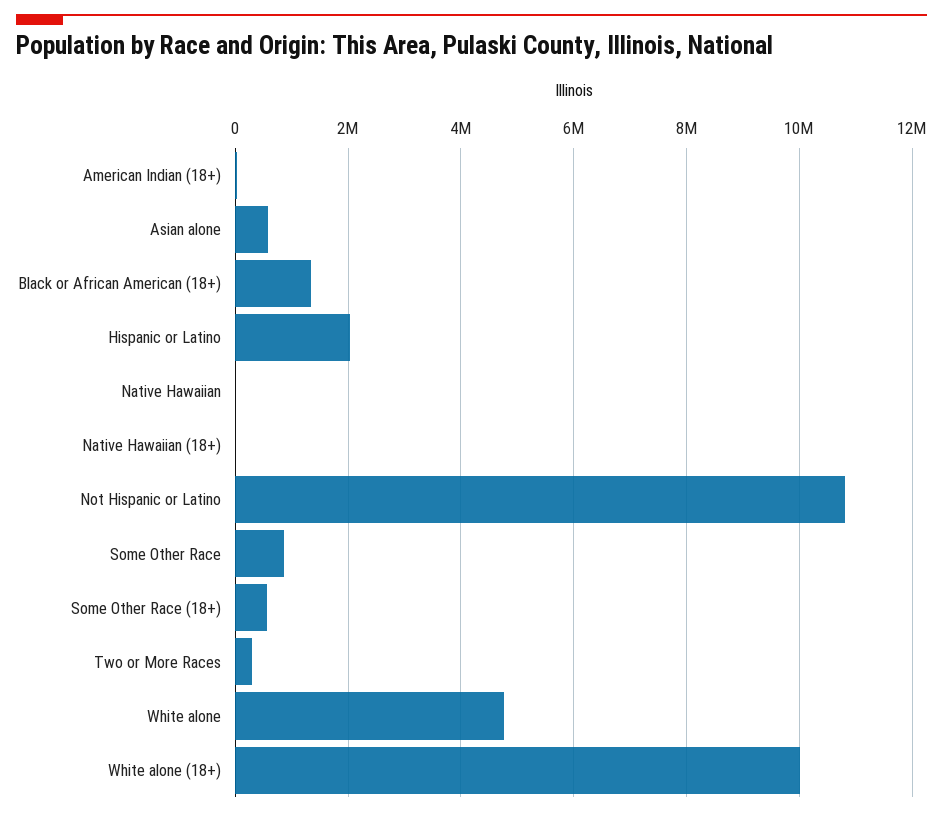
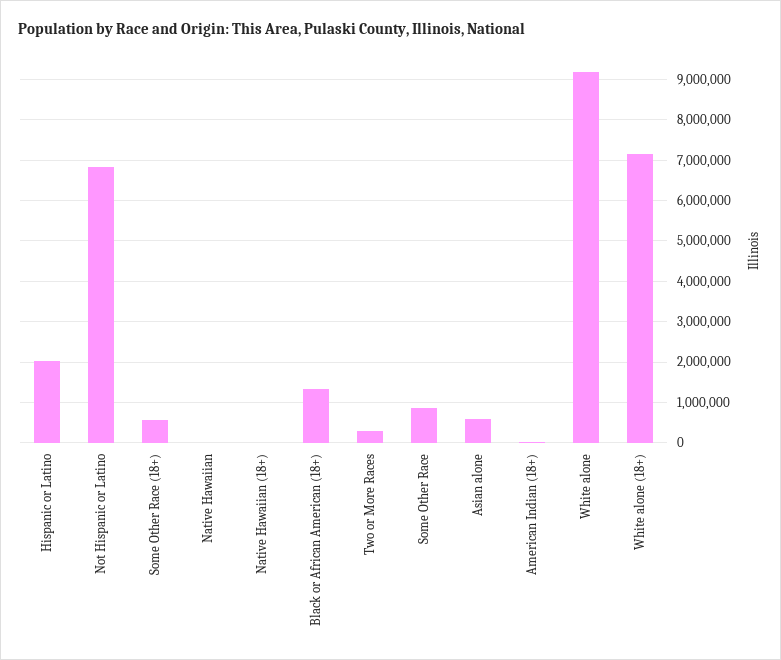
  {
    "American Indian (18+)": 0,
    "Asian alone": 600000,
    "Black or African American (18+)": 1400000,
    "Hispanic or Latino": 2000000,
    "Native Hawaiian": 0,
    "Native Hawaiian (18+)": 0,
-   "Not Hispanic or Latino": 10800000,
+   "Not Hispanic or Latino": 6800000,
    "Some Other Race": 800000,
    "Some Other Race (18+)": 600000,
    "Two or More Races": 200000,
-   "White alone": 4800000,
+   "White alone": 9200000,
-   "White alone (18+)": 10000000
+   "White alone (18+)": 7200000
  }

